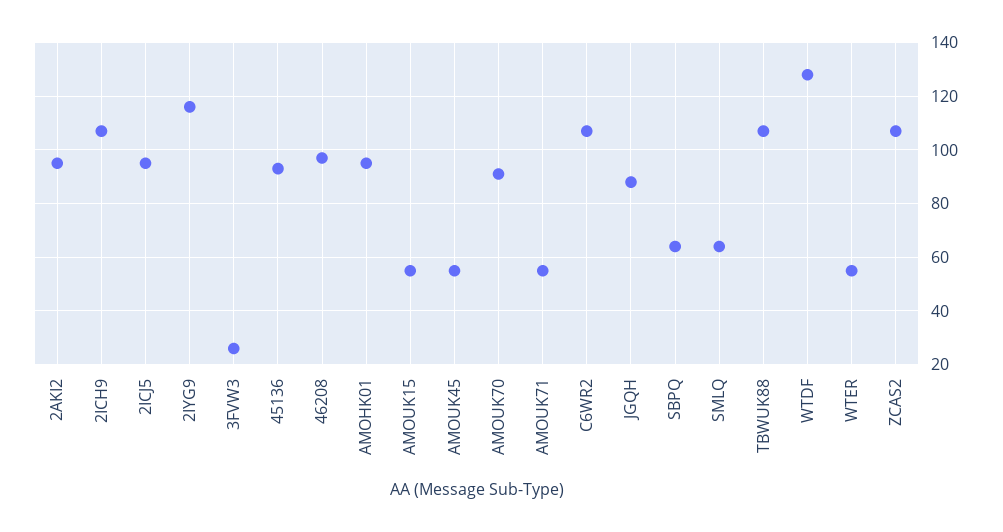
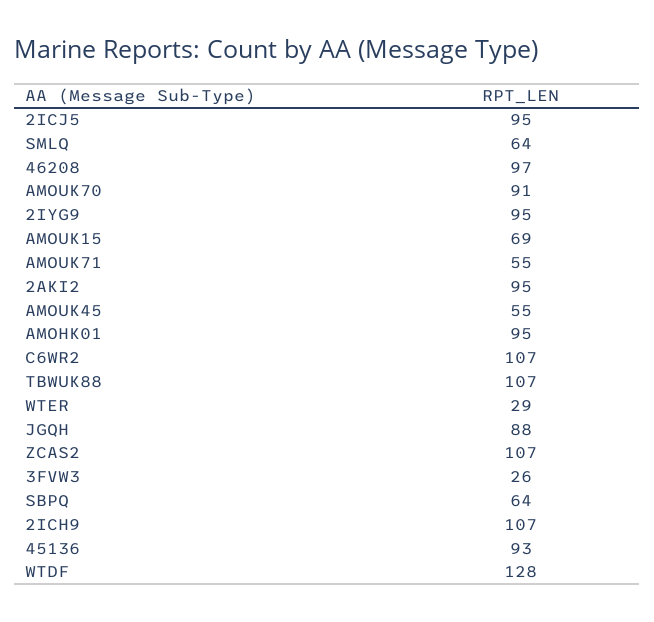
  {
    "2AKI2": 95,
    "2ICH9": 107,
    "2ICJ5": 95,
-   "2IYG9": 115,
+   "2IYG9": 95,
    "3FVW3": 26,
    "45136": 93,
    "46208": 97,
    "AMOHK01": 95,
-   "AMOUK15": 55,
+   "AMOUK15": 69,
    "AMOUK45": 55,
    "AMOUK70": 91,
    "AMOUK71": 55,
    "C6WR2": 107,
    "JGQH": 88,
    "SBPQ": 64,
    "SMLQ": 64,
    "TBWUK88": 107,
    "WTDF": 128,
-   "WTER": 55,
+   "WTER": 29,
    "ZCAS2": 107
  }

